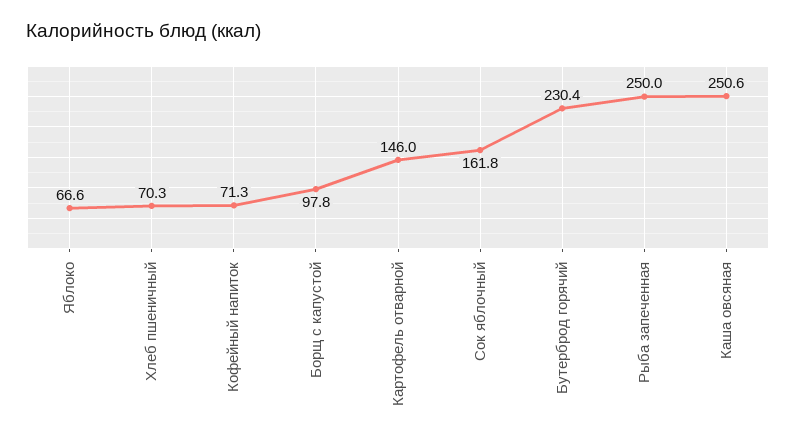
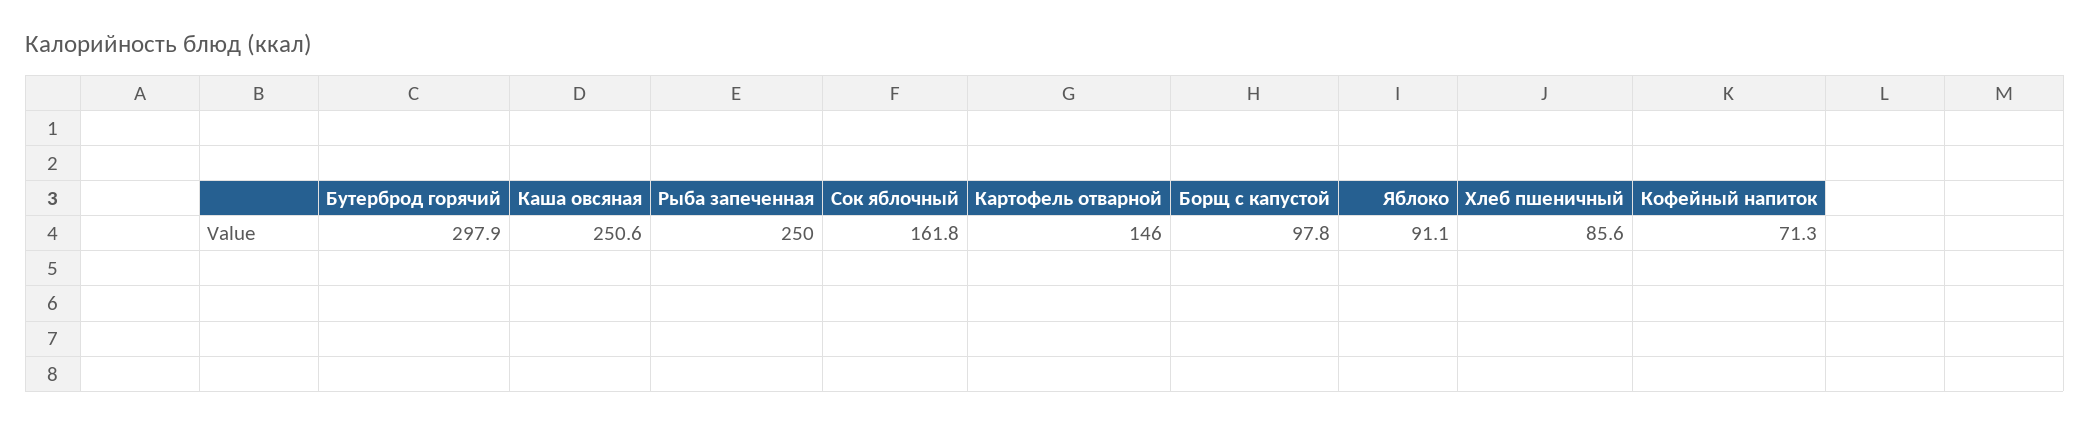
  {
-   "Яблоко": 66.6,
+   "Яблоко": 91.1,
-   "Хлеб пшеничный": 70.3,
+   "Хлеб пшеничный": 85.6,
    "Кофейный напиток": 71.3,
    "Борщ с капустой": 97.8,
    "Картофель отварной": 146,
    "Сок яблочный": 161.8,
-   "Бутерброд горячий": 230.4,
+   "Бутерброд горячий": 297.9,
    "Рыба запеченная": 250,
    "Каша овсяная": 250.6
  }

